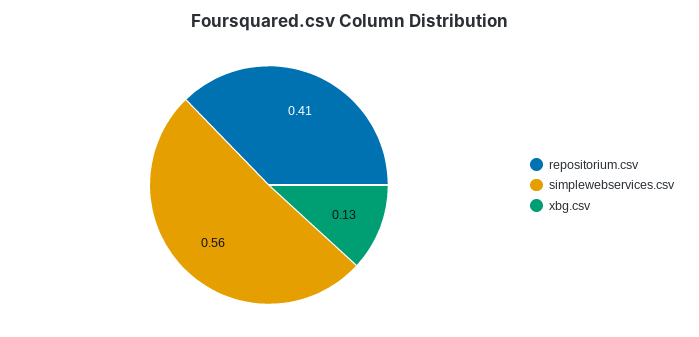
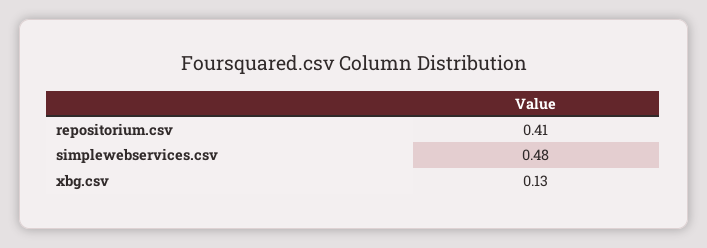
  {
    "repositorium.csv": 0.41,
-   "simplewebservices.csv": 0.56,
+   "simplewebservices.csv": 0.48,
    "xbg.csv": 0.13
  }

